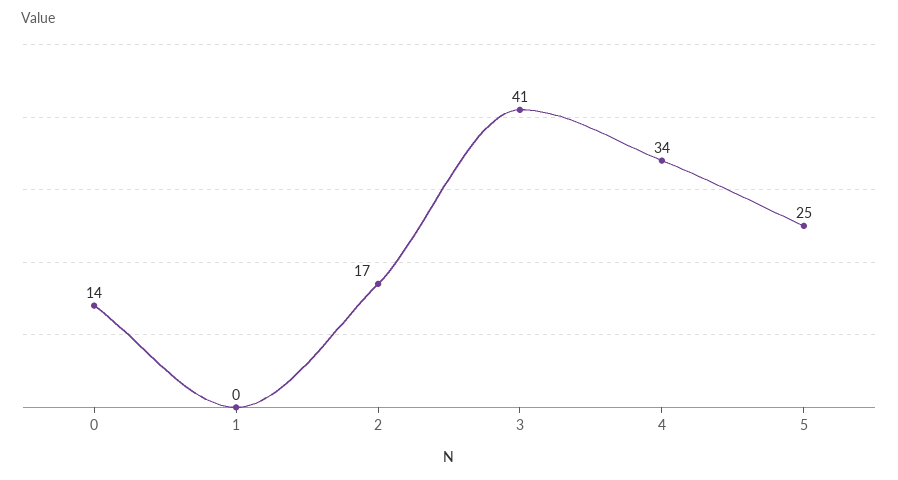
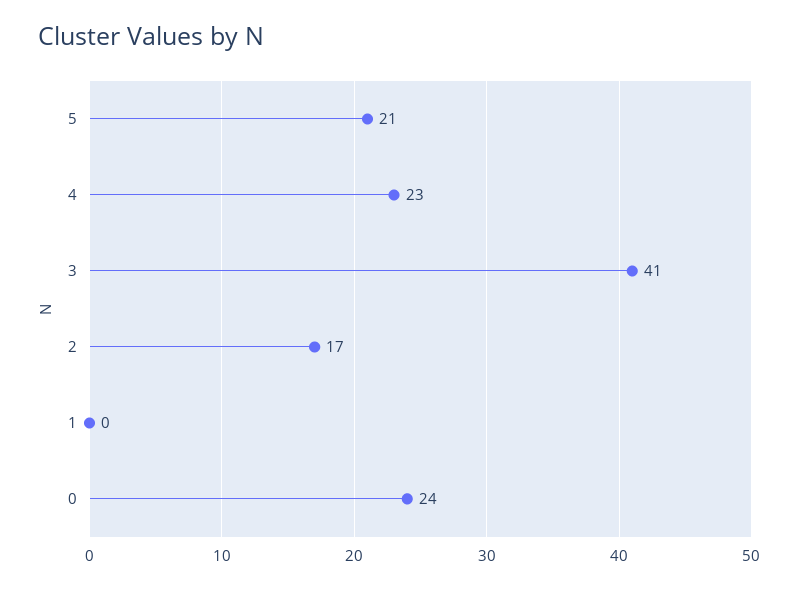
  {
-   "0": 14,
+   "0": 24,
    "1": 0,
    "2": 17,
    "3": 41,
-   "4": 34,
+   "4": 23,
-   "5": 25
+   "5": 21
  }

